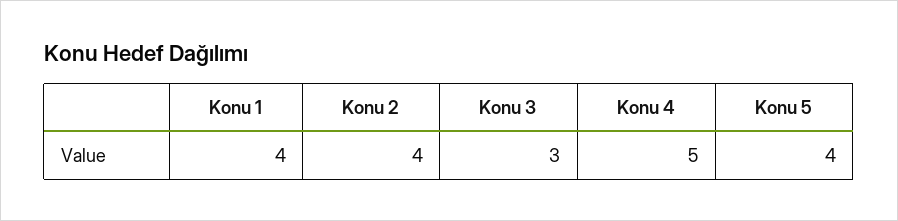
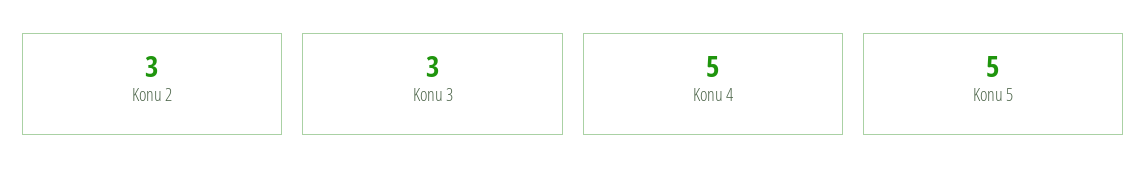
  {
-   "Konu 1": 4,
-   "Konu 2": 4,
+   "Konu 2": 3,
    "Konu 3": 3,
    "Konu 4": 5,
-   "Konu 5": 4
+   "Konu 5": 5
  }

